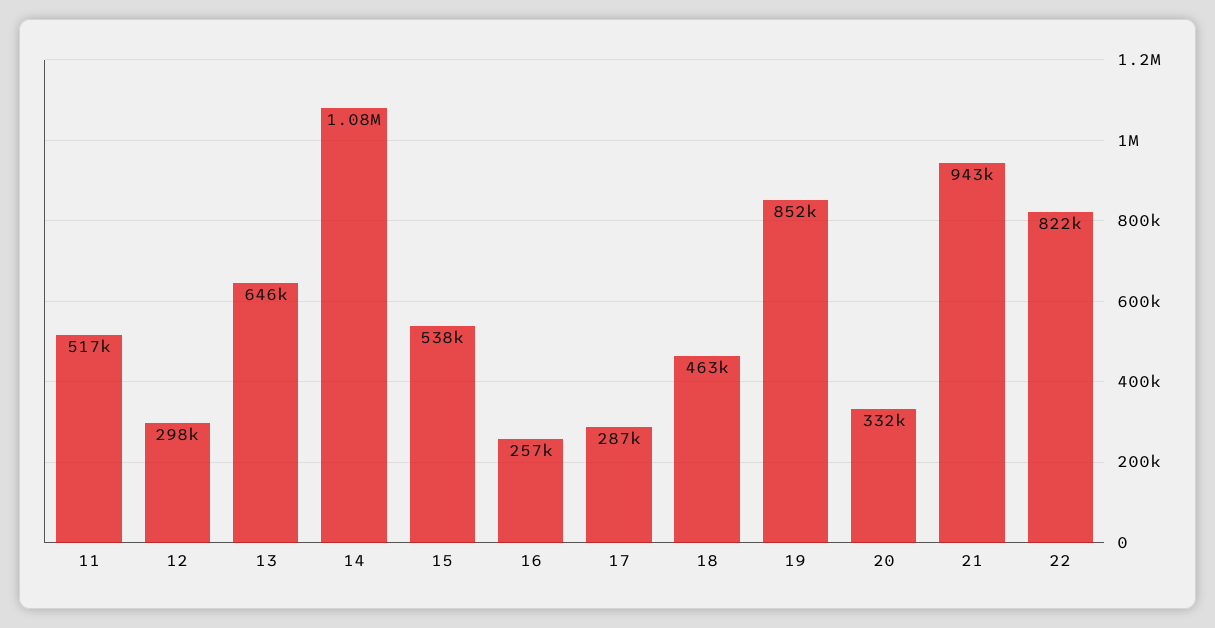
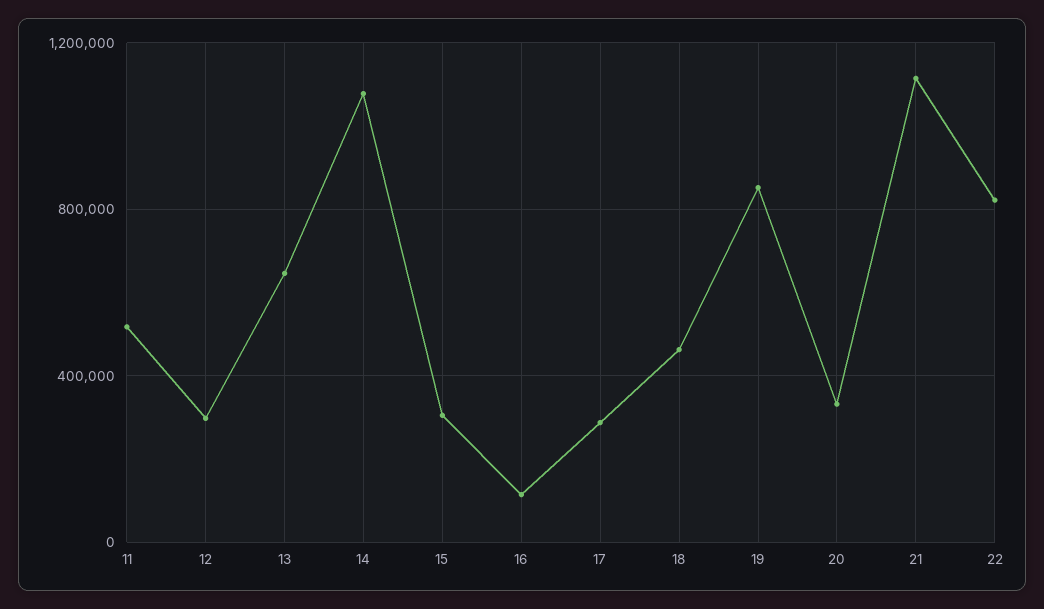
  {
    "11": 517000,
    "12": 298000,
    "13": 646000,
    "14": 1080000,
-   "15": 538000,
+   "15": 300000,
-   "16": 257000,
+   "16": 100000,
    "17": 287000,
    "18": 463000,
    "19": 852000,
    "20": 332000,
-   "21": 943000,
+   "21": 1100000,
    "22": 822000
  }

